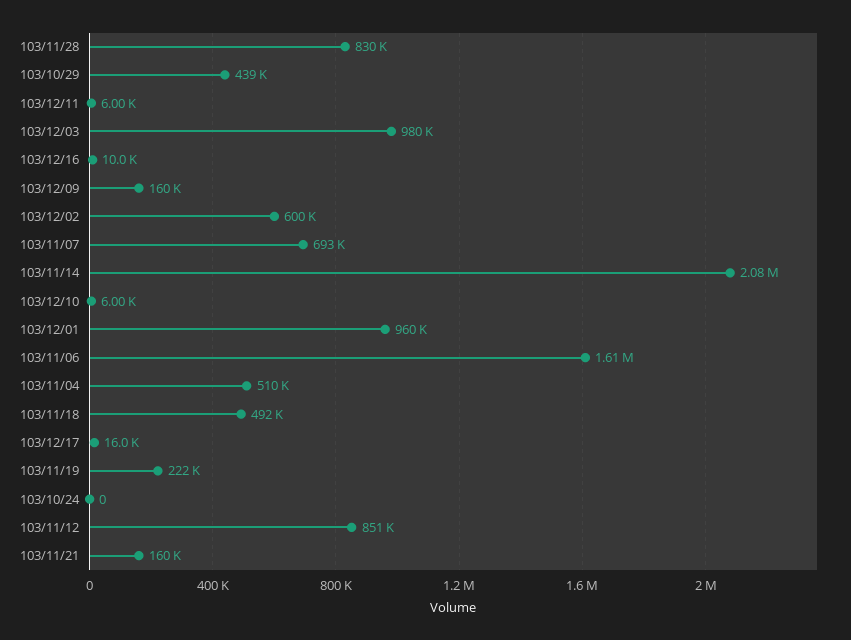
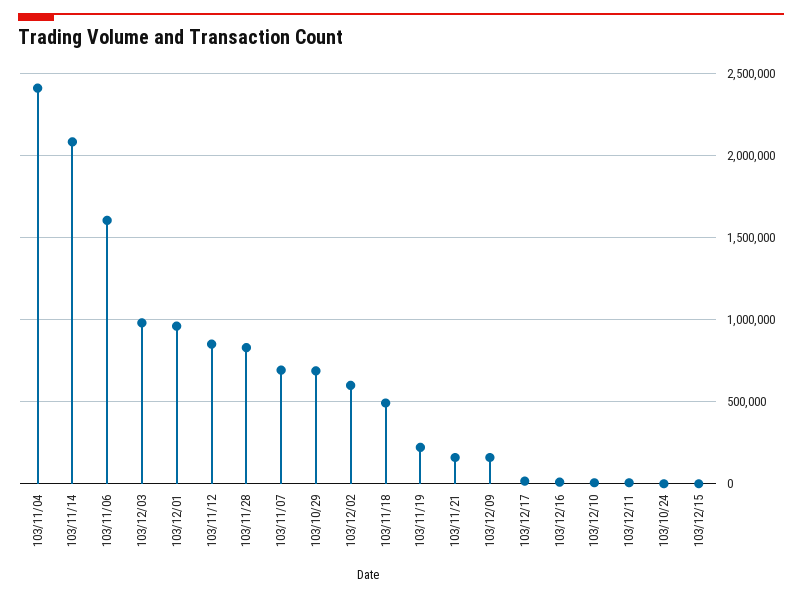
  {
    "103/11/28": 830000,
-   "103/10/29": 439000,
+   "103/10/29": 700000,
    "103/12/11": 6000,
    "103/12/03": 980000,
    "103/12/16": 10000,
    "103/12/09": 160000,
    "103/12/02": 600000,
    "103/11/07": 693000,
    "103/11/14": 2080000,
    "103/12/10": 6000,
    "103/12/01": 960000,
    "103/11/06": 1610000,
-   "103/11/04": 510000,
+   "103/11/04": 2400000,
    "103/11/18": 492000,
    "103/12/17": 16000,
    "103/11/19": 222000,
    "103/10/24": 0,
    "103/11/12": 851000,
-   "103/11/21": 160000
+   "103/11/21": 160000,
+   "103/12/15": 0
  }

